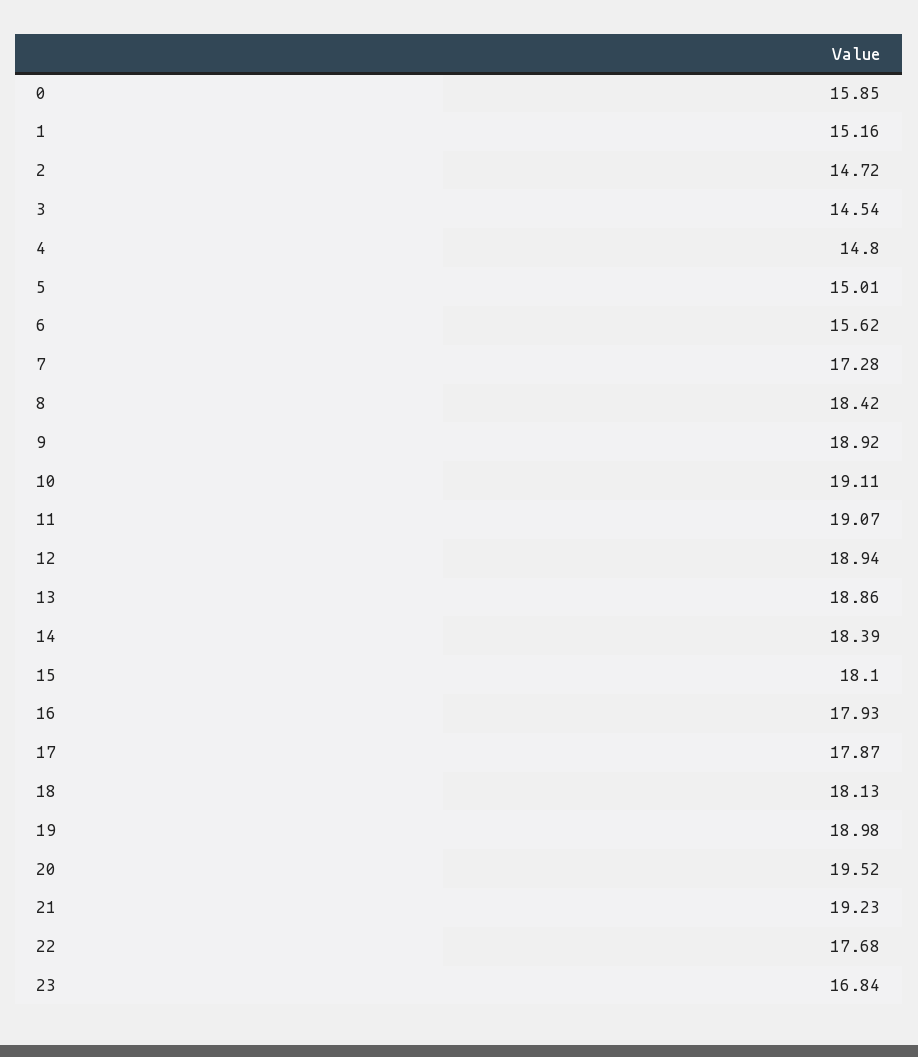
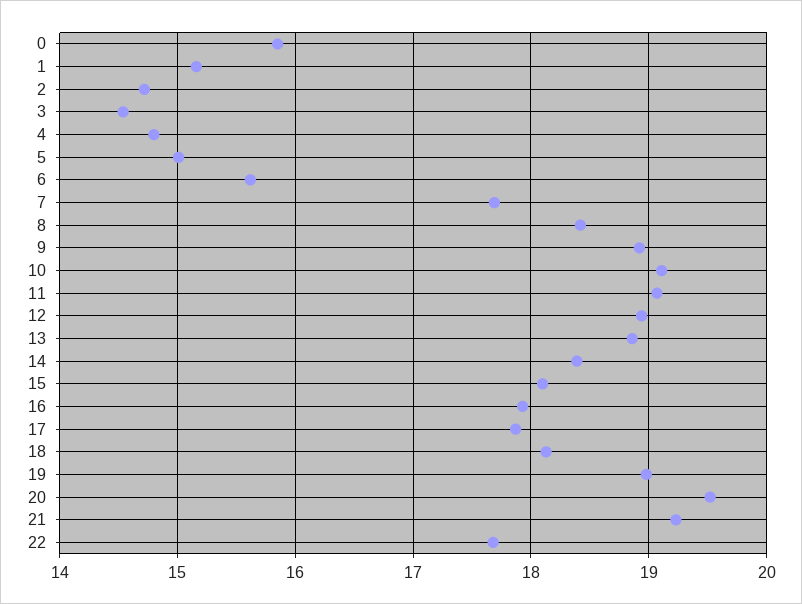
  {
    "0": 15.85,
    "1": 15.16,
    "2": 14.72,
    "3": 14.54,
    "4": 14.8,
    "5": 15.01,
    "6": 15.62,
-   "7": 17.28,
+   "7": 17.7,
    "8": 18.42,
    "9": 18.92,
    "10": 19.11,
    "11": 19.07,
    "12": 18.94,
    "13": 18.86,
    "14": 18.39,
    "15": 18.1,
    "16": 17.93,
    "17": 17.87,
    "18": 18.13,
    "19": 18.98,
    "20": 19.52,
    "21": 19.23,
-   "22": 17.68,
+   "22": 17.68
-   "23": 16.84
  }

